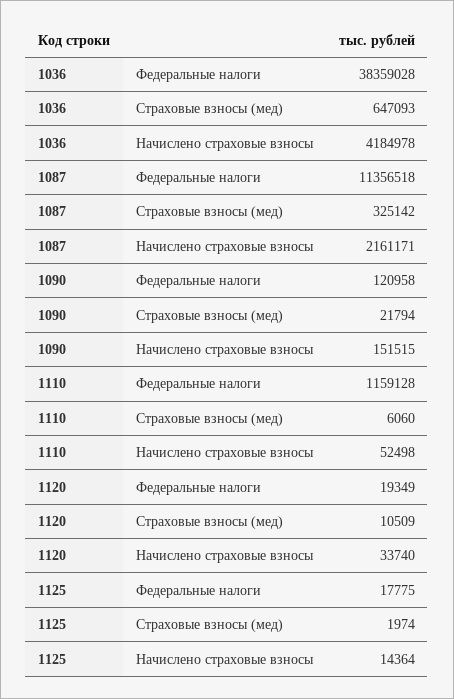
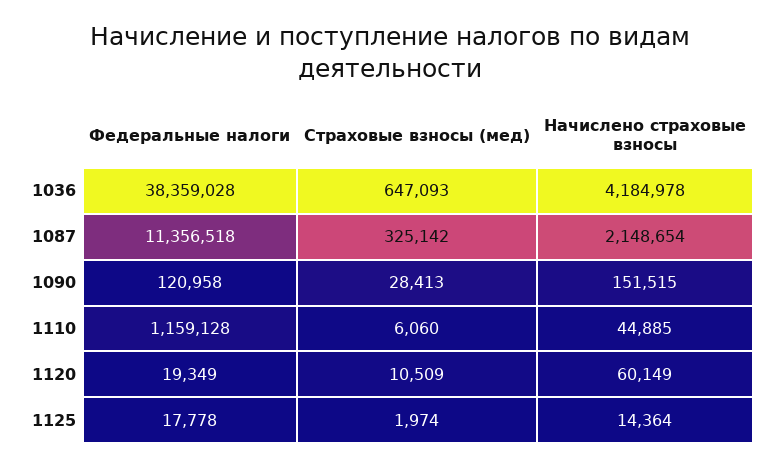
  {
    "1036": {
      "Федеральные налоги": 38359028,
      "Страховые взносы (мед)": 647093,
      "Начислено страховые взносы": 4184978
    },
    "1087": {
      "Федеральные налоги": 11356518,
      "Страховые взносы (мед)": 325142,
-     "Начислено страховые взносы": 2161171
+     "Начислено страховые взносы": 2148654
    },
    "1090": {
      "Федеральные налоги": 120958,
-     "Страховые взносы (мед)": 21794,
+     "Страховые взносы (мед)": 28413,
      "Начислено страховые взносы": 151515
    },
    "1110": {
      "Федеральные налоги": 1159128,
      "Страховые взносы (мед)": 6060,
-     "Начислено страховые взносы": 52498
+     "Начислено страховые взносы": 44885
    },
    "1120": {
      "Федеральные налоги": 19349,
      "Страховые взносы (мед)": 10509,
-     "Начислено страховые взносы": 33740
+     "Начислено страховые взносы": 60149
    },
    "1125": {
-     "Федеральные налоги": 17775,
+     "Федеральные налоги": 17778,
      "Страховые взносы (мед)": 1974,
      "Начислено страховые взносы": 14364
    }
  }

